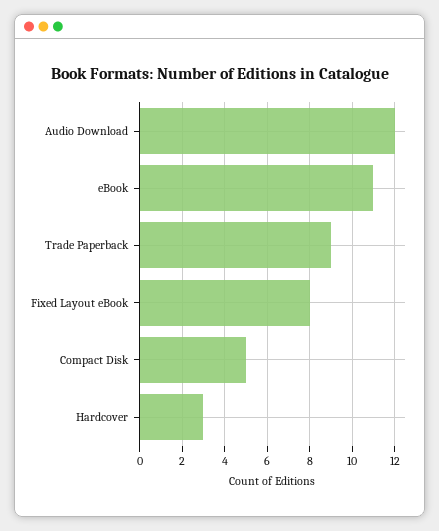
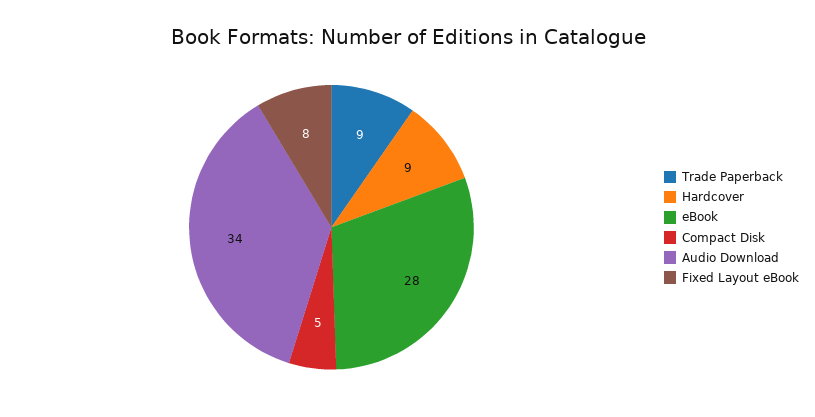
  {
-   "Audio Download": 12,
+   "Audio Download": 34,
-   "eBook": 11,
+   "eBook": 28,
    "Trade Paperback": 9,
    "Fixed Layout eBook": 8,
    "Compact Disk": 5,
-   "Hardcover": 3
+   "Hardcover": 9
  }

